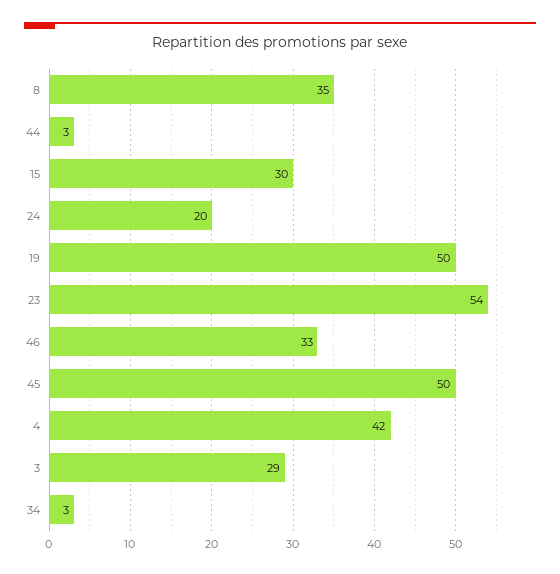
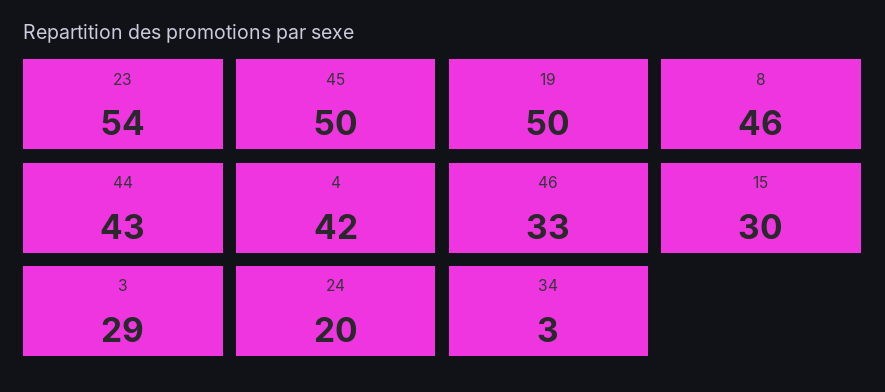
  {
-   "8": 35,
+   "8": 46,
-   "44": 3,
+   "44": 43,
    "15": 30,
    "24": 20,
    "19": 50,
    "23": 54,
    "46": 33,
    "45": 50,
    "4": 42,
    "3": 29,
    "34": 3
  }

